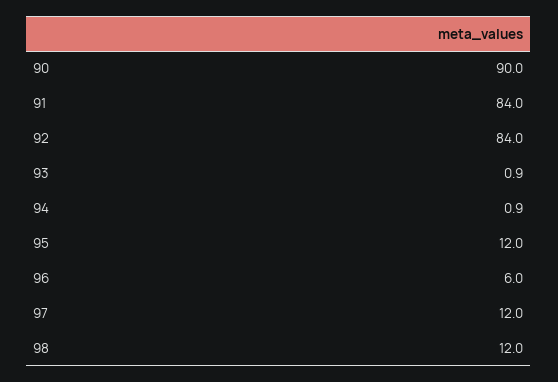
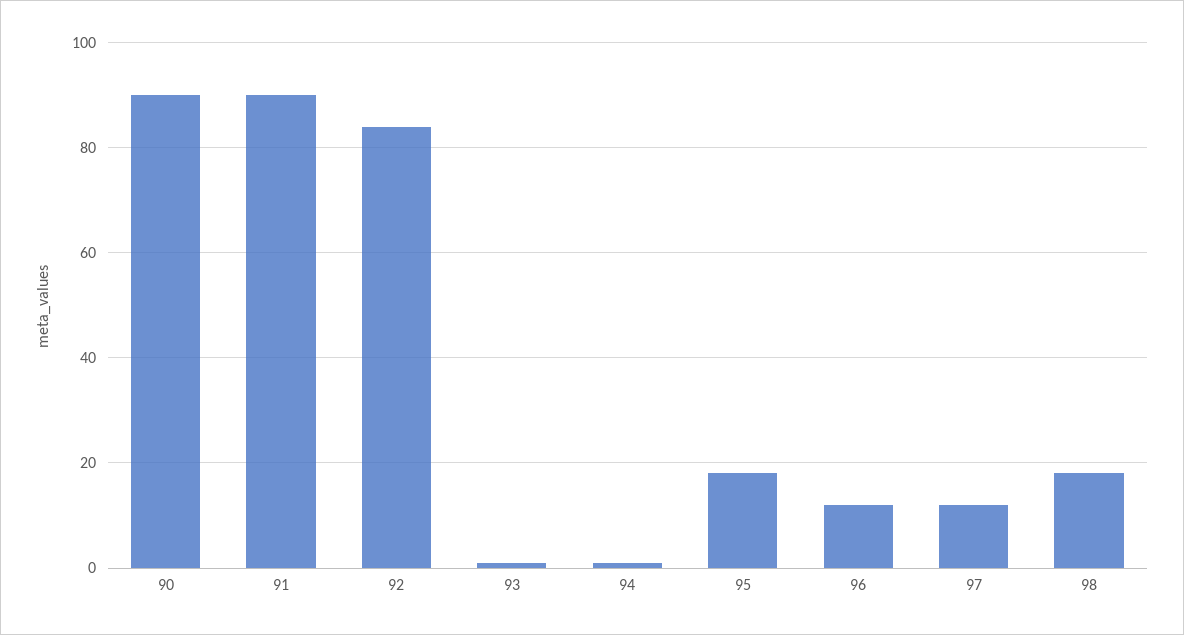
  {
    "90": 90,
-   "91": 84,
+   "91": 90,
    "92": 84,
    "93": 0.9,
    "94": 0.9,
-   "95": 12,
+   "95": 18,
-   "96": 6,
+   "96": 12,
    "97": 12,
-   "98": 12
+   "98": 18
  }

